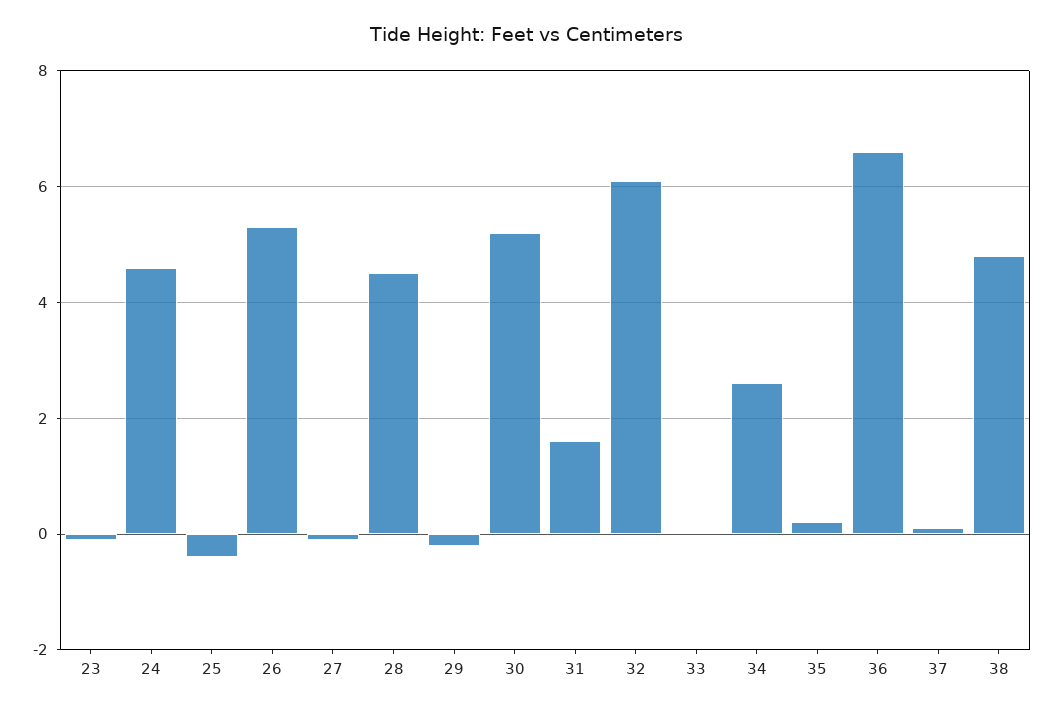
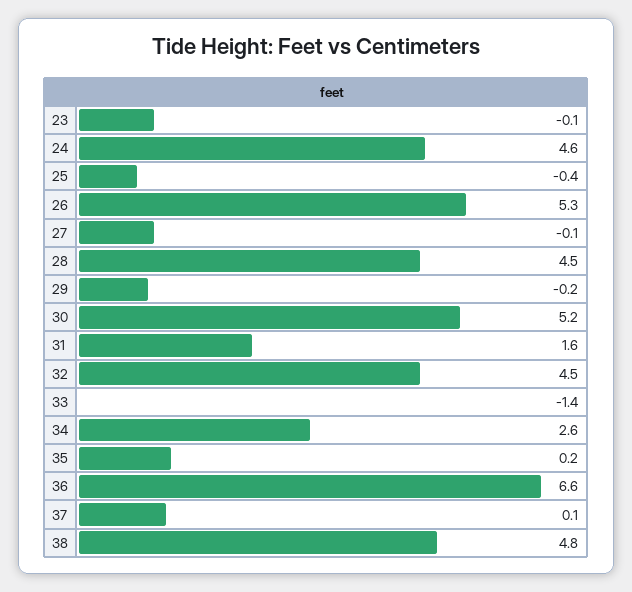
  {
    "23": -0.1,
    "24": 4.6,
    "25": -0.4,
    "26": 5.3,
    "27": -0.1,
    "28": 4.5,
    "29": -0.2,
    "30": 5.2,
    "31": 1.6,
-   "32": 6,
+   "32": 4.5,
-   "33": 0,
+   "33": -1.4,
    "34": 2.6,
    "35": 0.2,
    "36": 6.6,
    "37": 0.1,
    "38": 4.8
  }

